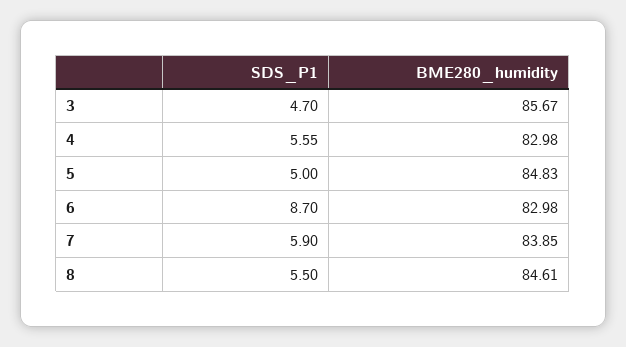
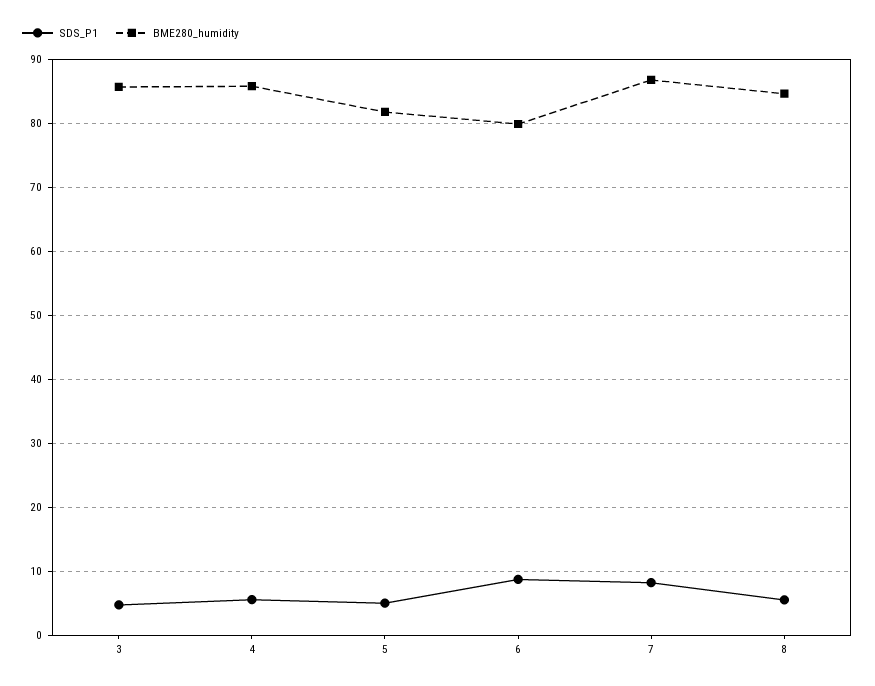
  {
    "SDS_P1": {
      "3": 4.7,
      "4": 5.55,
      "5": 5,
      "6": 8.7,
-     "7": 5.9,
+     "7": 8,
      "8": 5.5
    },
    "BME280_humidity": {
      "3": 85.67,
-     "4": 82.98,
+     "4": 86,
-     "5": 84.83,
+     "5": 82,
-     "6": 82.98,
+     "6": 80,
-     "7": 83.85,
+     "7": 87,
      "8": 84.61
    }
  }

